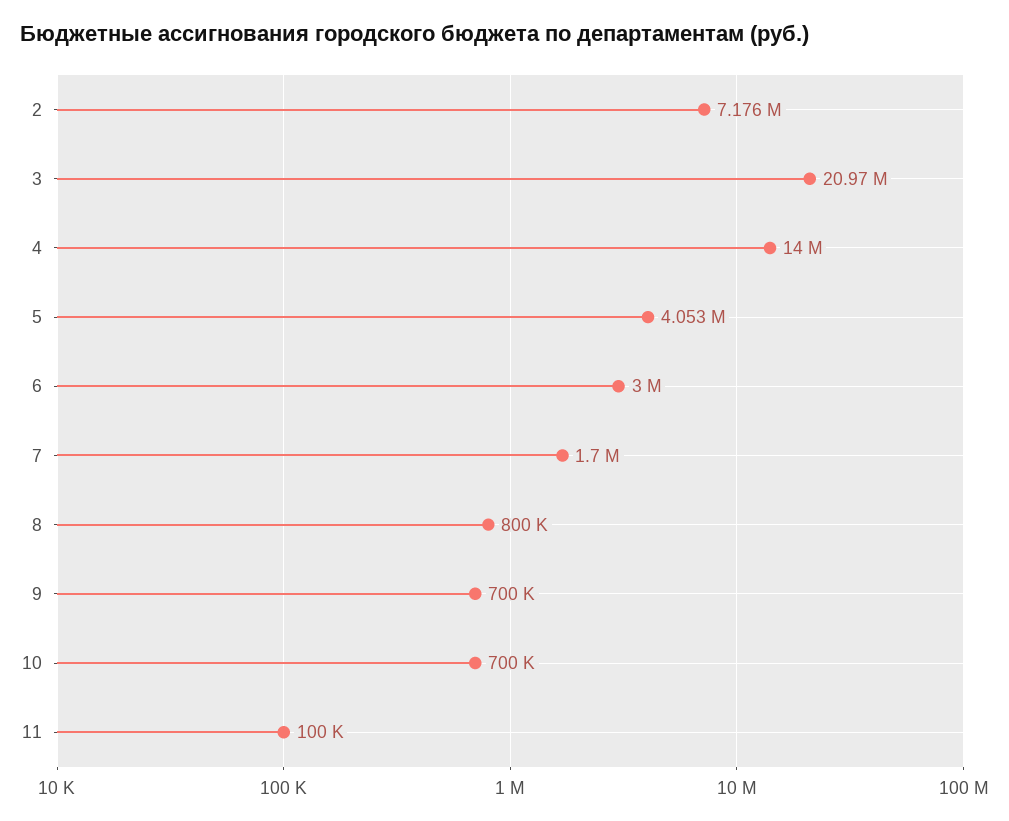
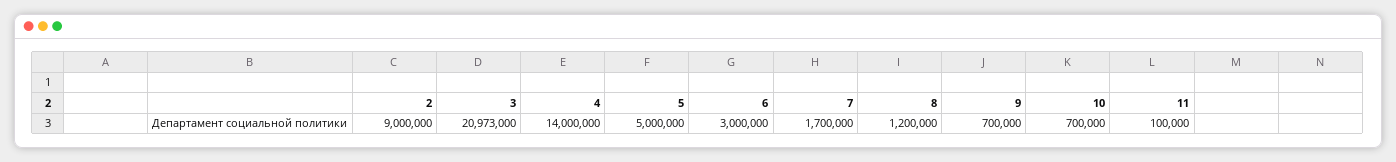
  {
-   "2": 7176000,
+   "2": 9000000,
    "3": 20973000,
    "4": 14000000,
-   "5": 4053000,
+   "5": 5000000,
    "6": 3000000,
    "7": 1700000,
-   "8": 800000,
+   "8": 1200000,
    "9": 700000,
    "10": 700000,
    "11": 100000
  }

